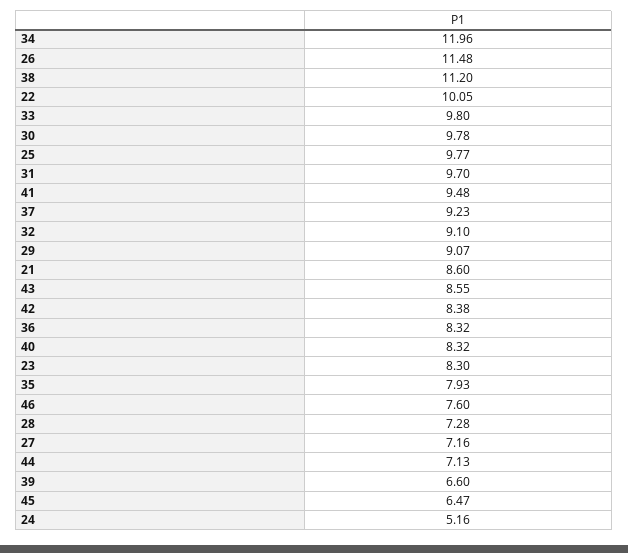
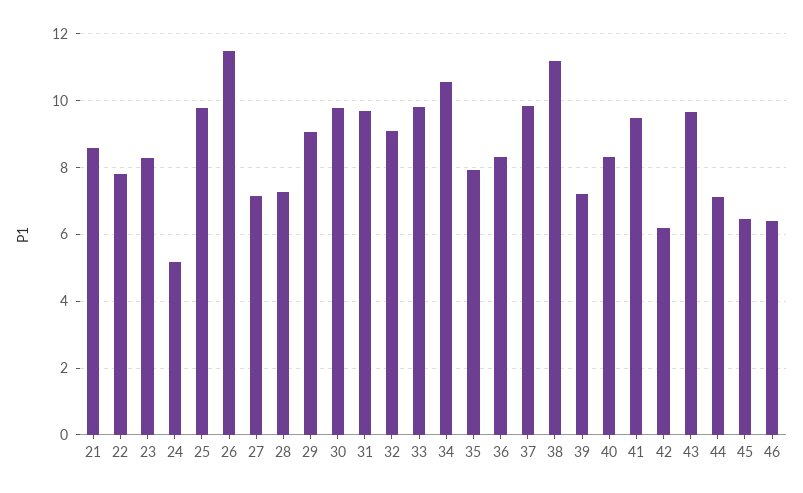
  {
-   "34": 11.96,
+   "34": 10.6,
    "26": 11.48,
    "38": 11.2,
-   "22": 10.05,
+   "22": 7.8,
    "33": 9.8,
    "30": 9.78,
    "25": 9.77,
    "31": 9.7,
    "41": 9.48,
-   "37": 9.23,
+   "37": 9.8,
    "32": 9.1,
    "29": 9.07,
    "21": 8.6,
-   "43": 8.55,
+   "43": 9.6,
-   "42": 8.38,
+   "42": 6.2,
    "36": 8.32,
    "40": 8.32,
    "23": 8.3,
    "35": 7.93,
-   "46": 7.6,
+   "46": 6.4,
    "28": 7.28,
    "27": 7.16,
    "44": 7.13,
-   "39": 6.6,
+   "39": 7.2,
    "45": 6.47,
    "24": 5.16
  }

